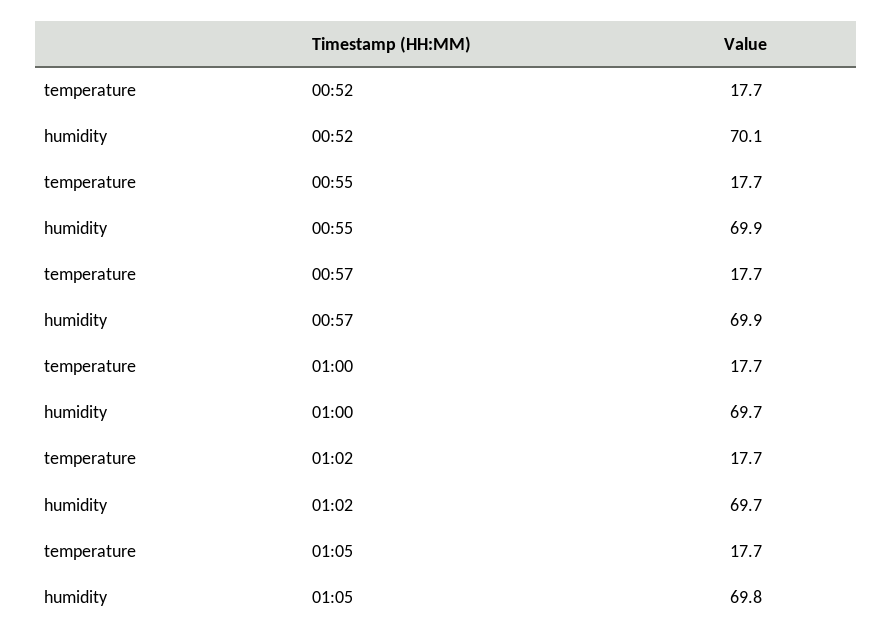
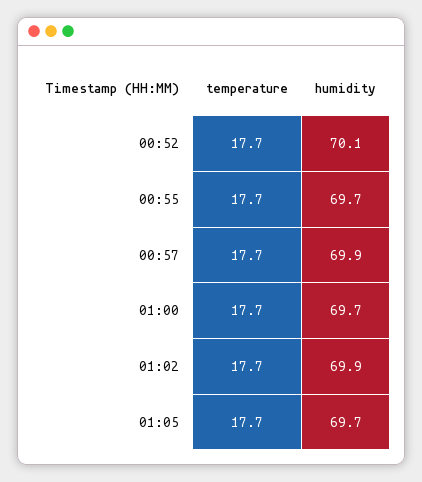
  {
    "temperature": {
      "00:52": 17.7,
      "00:55": 17.7,
      "00:57": 17.7,
      "01:00": 17.7,
      "01:02": 17.7,
      "01:05": 17.7
    },
    "humidity": {
      "00:52": 70.1,
-     "00:55": 69.9,
+     "00:55": 69.7,
      "00:57": 69.9,
      "01:00": 69.7,
-     "01:02": 69.7,
+     "01:02": 69.9,
-     "01:05": 69.8
+     "01:05": 69.7
    }
  }

